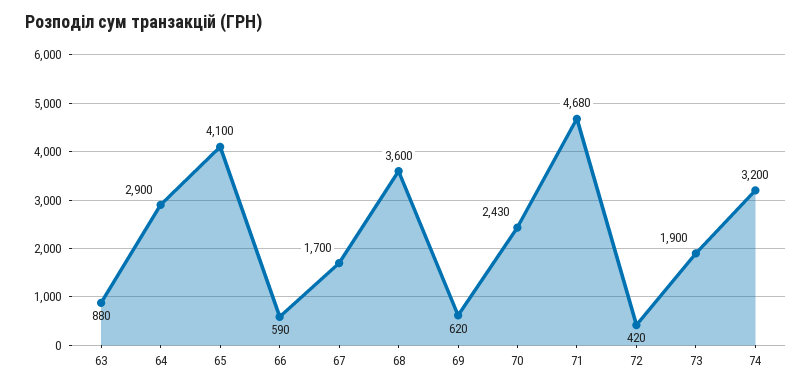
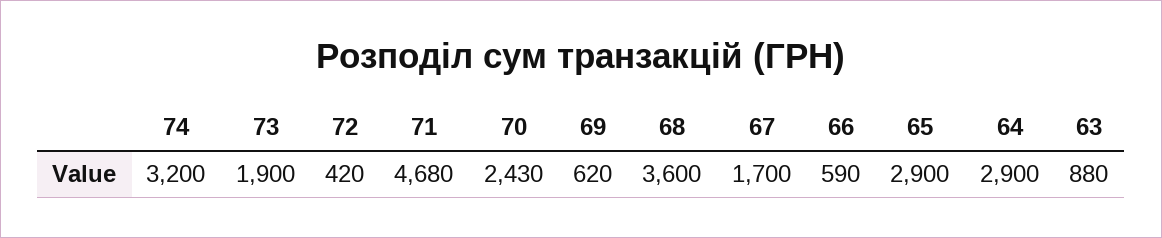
  {
    "63": 880,
    "64": 2900,
-   "65": 4100,
+   "65": 2900,
    "66": 590,
    "67": 1700,
    "68": 3600,
    "69": 620,
    "70": 2430,
    "71": 4680,
    "72": 420,
    "73": 1900,
    "74": 3200
  }

